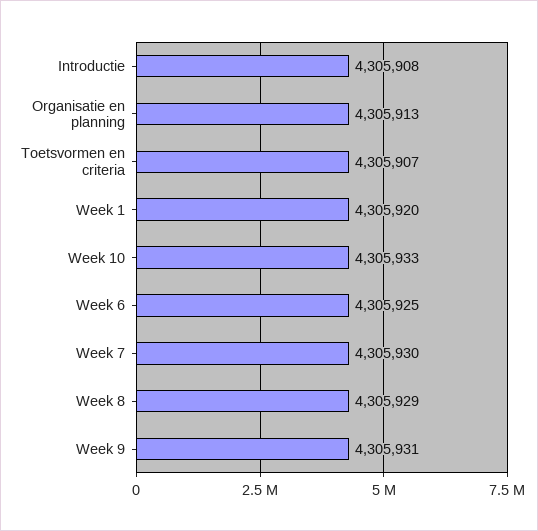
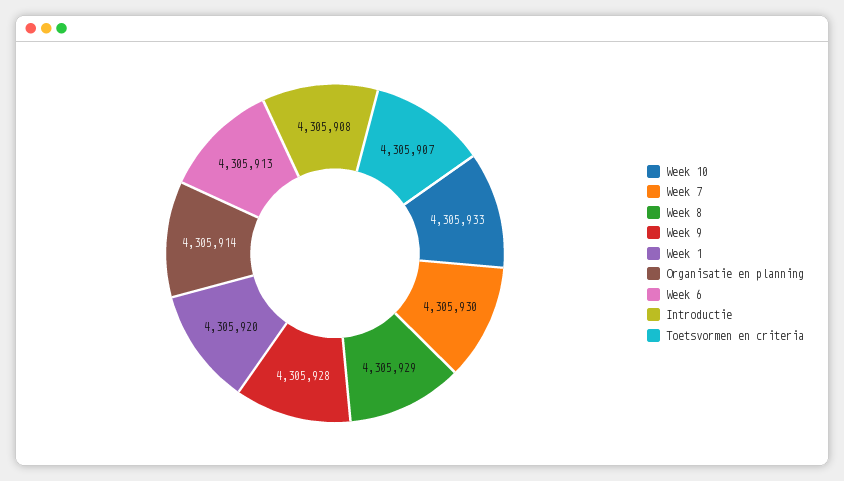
  {
    "Introductie": 4305908,
-   "Organisatie en planning": 4305913,
+   "Organisatie en planning": 4305914,
    "Toetsvormen en criteria": 4305907,
    "Week 1": 4305920,
    "Week 10": 4305933,
-   "Week 6": 4305925,
+   "Week 6": 4305913,
    "Week 7": 4305930,
    "Week 8": 4305929,
-   "Week 9": 4305931
+   "Week 9": 4305928
  }

